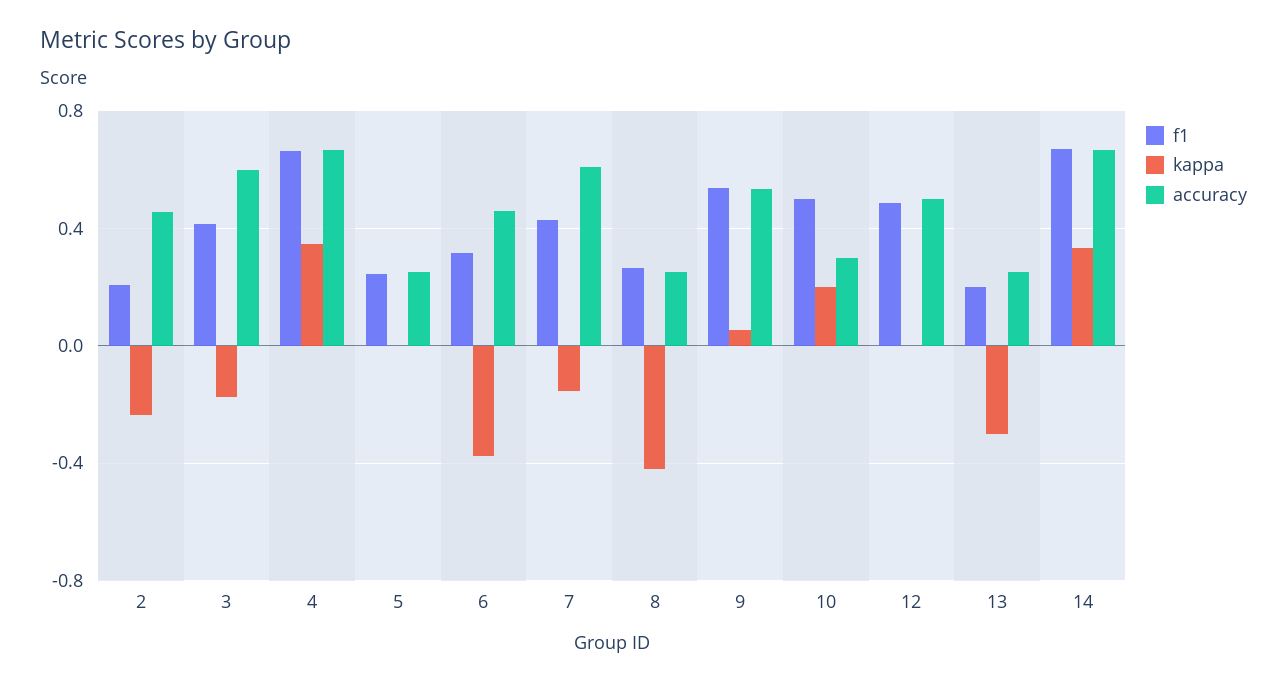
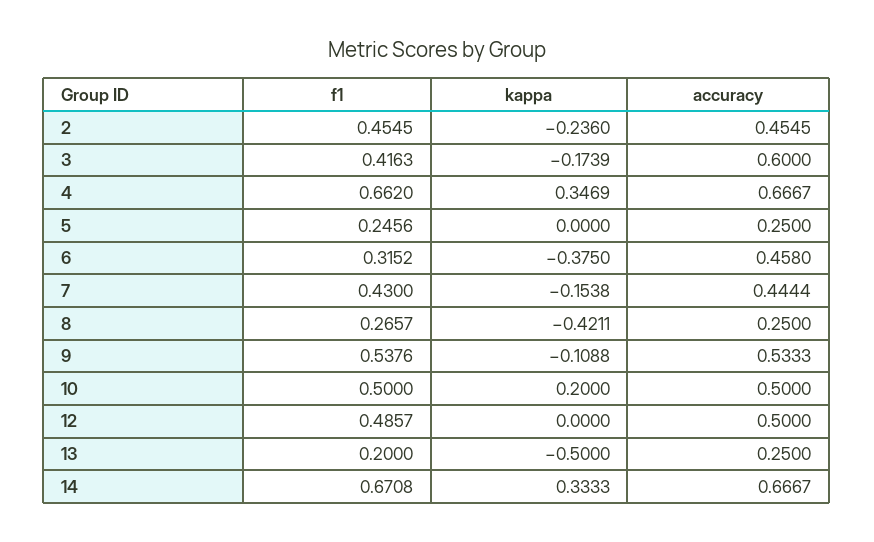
  {
    "f1": {
-     "2": 0.2,
+     "2": 0.4545,
      "3": 0.4163,
      "4": 0.662,
      "5": 0.2456,
      "6": 0.3152,
      "7": 0.43,
      "8": 0.2657,
      "9": 0.5376,
      "10": 0.5,
      "12": 0.4857,
      "13": 0.2,
      "14": 0.6708
    },
    "kappa": {
      "2": -0.236,
      "3": -0.1739,
      "4": 0.3469,
      "5": 0,
      "6": -0.375,
      "7": -0.1538,
      "8": -0.4211,
-     "9": 0.05,
+     "9": -0.1088,
      "10": 0.2,
      "12": 0,
-     "13": -0.3,
+     "13": -0.5,
      "14": 0.3333
    },
    "accuracy": {
      "2": 0.4545,
      "3": 0.6,
      "4": 0.6667,
      "5": 0.25,
      "6": 0.458,
-     "7": 0.6,
+     "7": 0.4444,
      "8": 0.25,
      "9": 0.5333,
-     "10": 0.3,
+     "10": 0.5,
      "12": 0.5,
      "13": 0.25,
      "14": 0.6667
    }
  }

